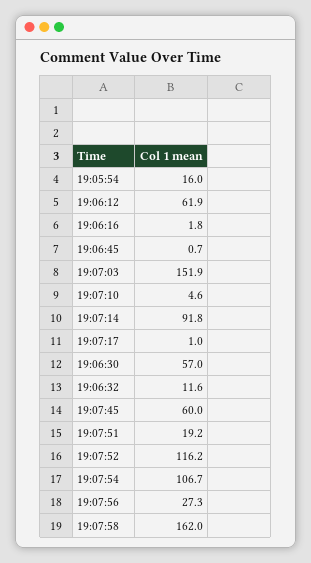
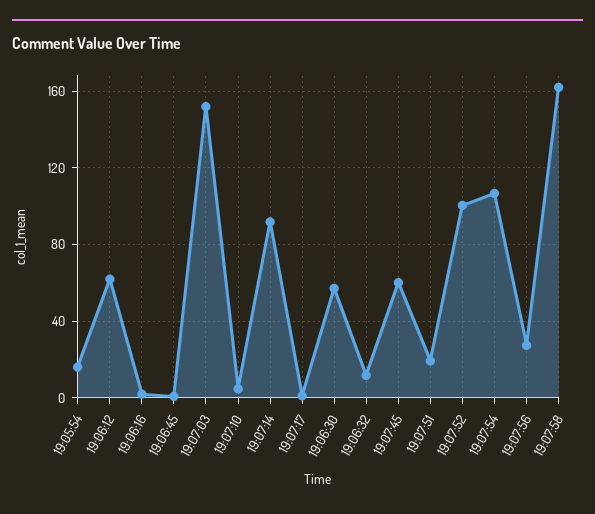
  {
    "19:05:54": 16,
    "19:06:12": 61.9,
    "19:06:16": 1.8,
    "19:06:45": 0.7,
    "19:07:03": 151.9,
    "19:07:10": 4.6,
    "19:07:14": 91.8,
    "19:07:17": 1,
    "19:06:30": 57,
    "19:06:32": 11.6,
    "19:07:45": 60,
    "19:07:51": 19.2,
-   "19:07:52": 116.2,
+   "19:07:52": 100,
    "19:07:54": 106.7,
    "19:07:56": 27.3,
    "19:07:58": 162
  }

